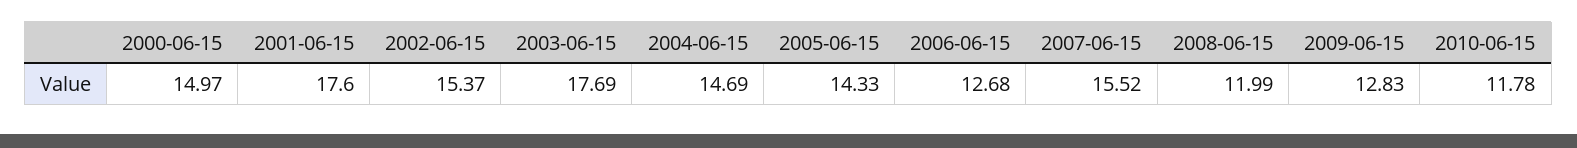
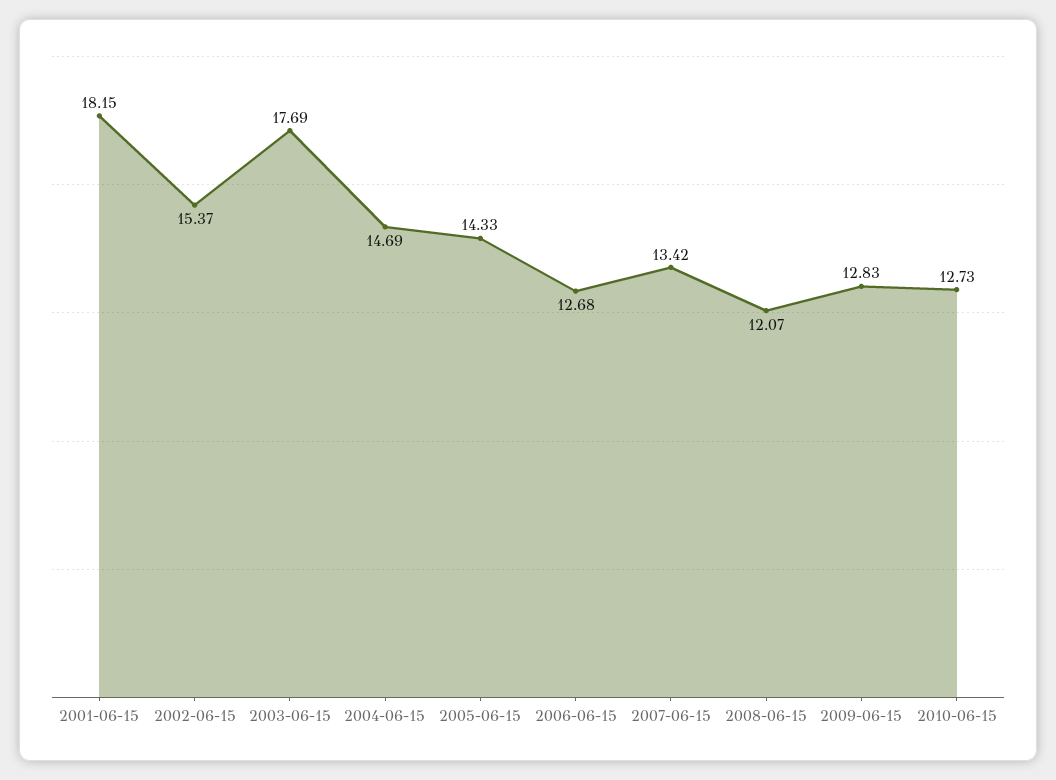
  {
-   "2000-06-15": 14.97,
-   "2001-06-15": 17.6,
+   "2001-06-15": 18.15,
    "2002-06-15": 15.37,
    "2003-06-15": 17.69,
    "2004-06-15": 14.69,
    "2005-06-15": 14.33,
    "2006-06-15": 12.68,
-   "2007-06-15": 15.52,
+   "2007-06-15": 13.42,
-   "2008-06-15": 11.99,
+   "2008-06-15": 12.07,
    "2009-06-15": 12.83,
-   "2010-06-15": 11.78
+   "2010-06-15": 12.73
  }

